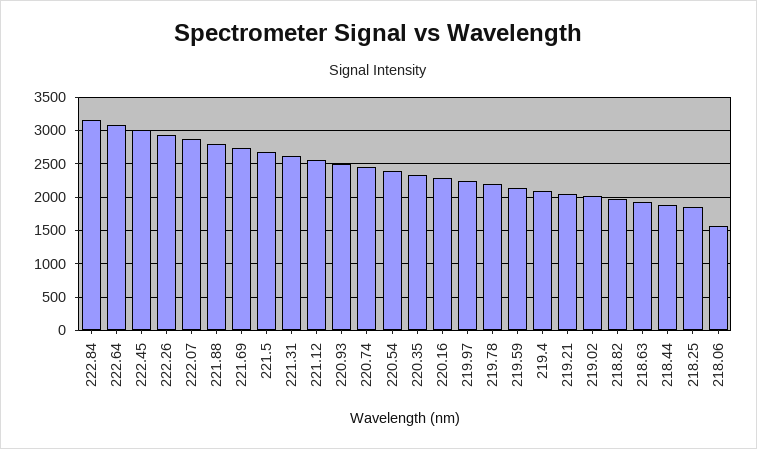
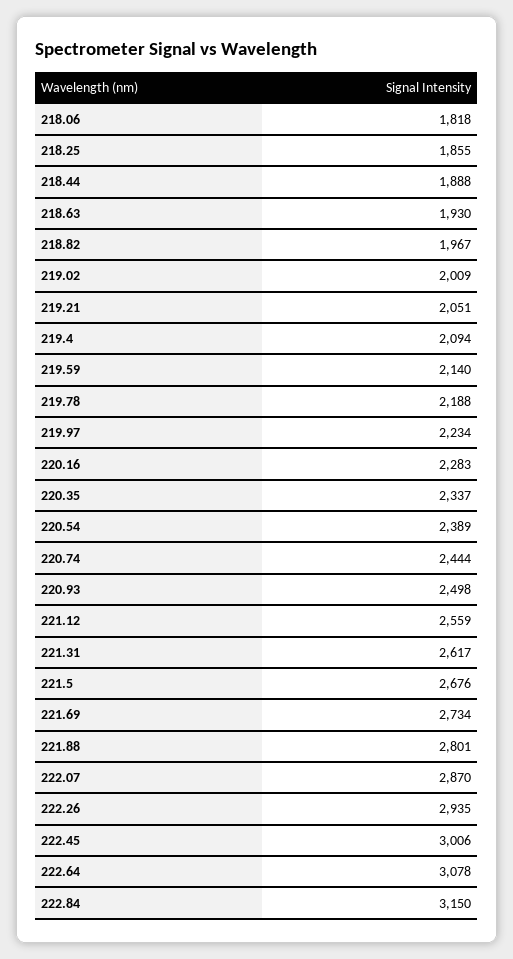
  {
    "222.84": 3150,
    "222.64": 3078,
    "222.45": 3006,
    "222.26": 2935,
    "222.07": 2870,
    "221.88": 2801,
    "221.69": 2734,
    "221.5": 2676,
    "221.31": 2617,
    "221.12": 2559,
    "220.93": 2498,
    "220.74": 2444,
    "220.54": 2389,
    "220.35": 2337,
    "220.16": 2283,
    "219.97": 2234,
    "219.78": 2188,
    "219.59": 2140,
    "219.4": 2094,
    "219.21": 2051,
    "219.02": 2009,
    "218.82": 1967,
    "218.63": 1930,
    "218.44": 1888,
    "218.25": 1855,
-   "218.06": 1600
+   "218.06": 1818
  }

